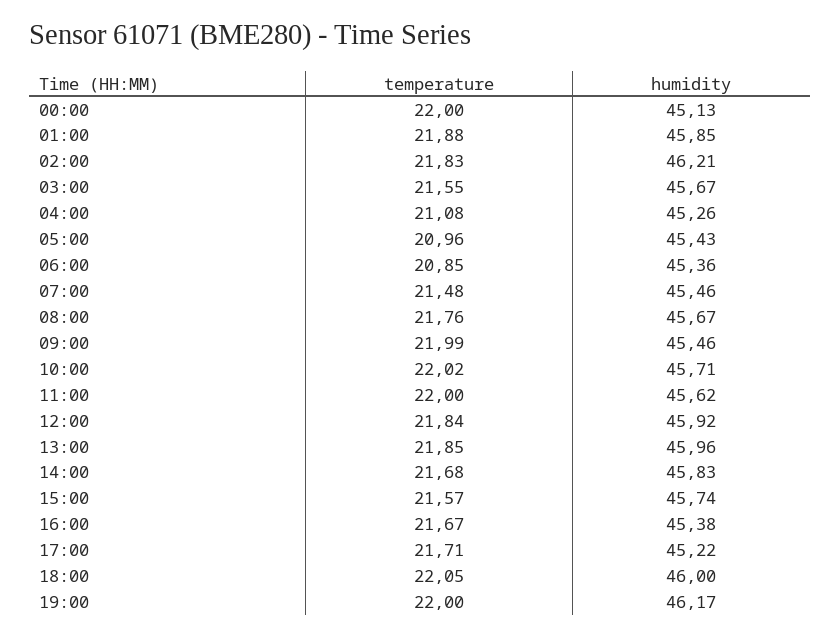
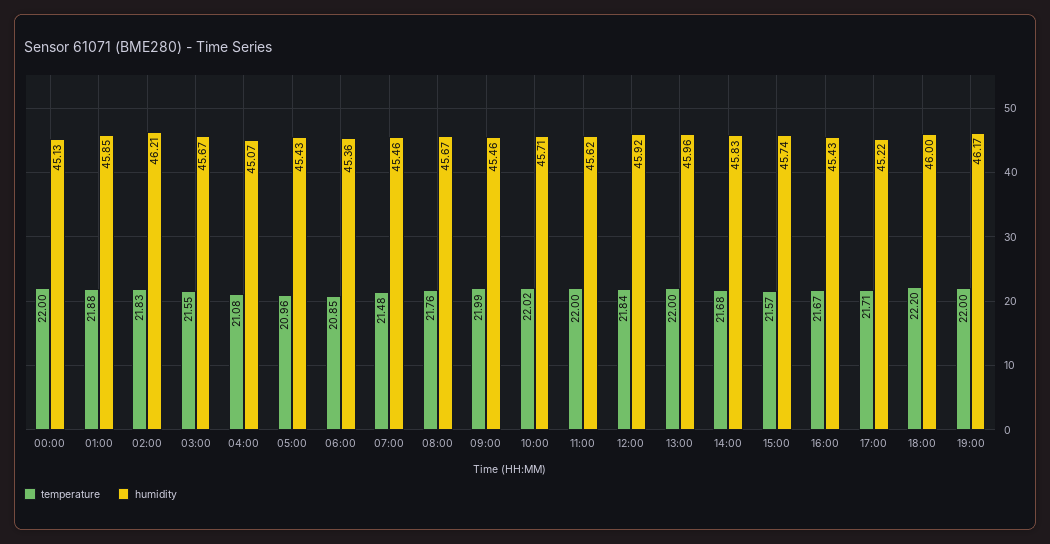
  {
    "temperature": {
      "00:00": 22,
      "01:00": 21.88,
      "02:00": 21.83,
      "03:00": 21.55,
      "04:00": 21.08,
      "05:00": 20.96,
      "06:00": 20.85,
      "07:00": 21.48,
      "08:00": 21.76,
      "09:00": 21.99,
      "10:00": 22.02,
      "11:00": 22,
      "12:00": 21.84,
-     "13:00": 21.85,
+     "13:00": 22,
      "14:00": 21.68,
      "15:00": 21.57,
      "16:00": 21.67,
      "17:00": 21.71,
-     "18:00": 22.05,
+     "18:00": 22.2,
      "19:00": 22
    },
    "humidity": {
      "00:00": 45.13,
      "01:00": 45.85,
      "02:00": 46.21,
      "03:00": 45.67,
-     "04:00": 45.26,
+     "04:00": 45.07,
      "05:00": 45.43,
      "06:00": 45.36,
      "07:00": 45.46,
      "08:00": 45.67,
      "09:00": 45.46,
      "10:00": 45.71,
      "11:00": 45.62,
      "12:00": 45.92,
      "13:00": 45.96,
      "14:00": 45.83,
      "15:00": 45.74,
-     "16:00": 45.38,
+     "16:00": 45.43,
      "17:00": 45.22,
      "18:00": 46,
      "19:00": 46.17
    }
  }

